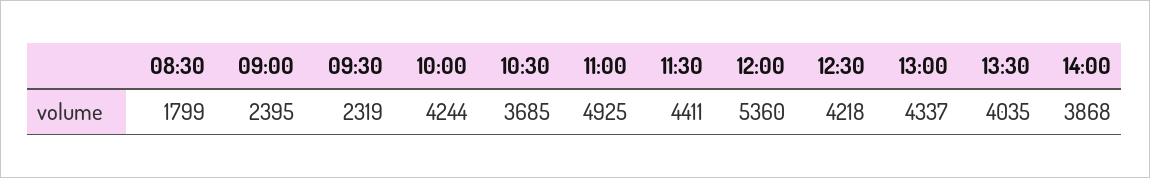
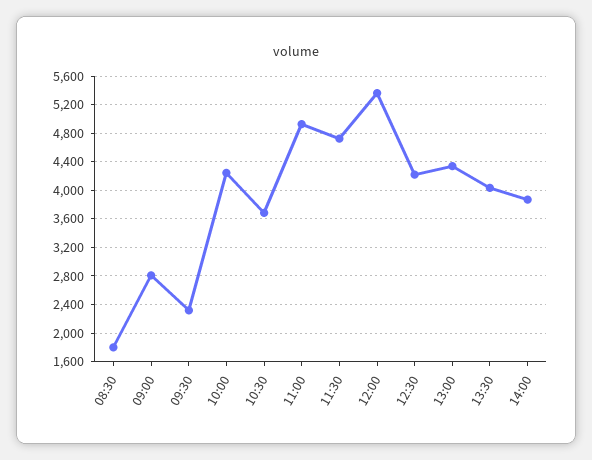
  {
    "08:30": 1799,
-   "09:00": 2395,
+   "09:00": 2800,
    "09:30": 2319,
    "10:00": 4244,
    "10:30": 3685,
    "11:00": 4925,
-   "11:30": 4411,
+   "11:30": 4700,
    "12:00": 5360,
    "12:30": 4218,
    "13:00": 4337,
    "13:30": 4035,
    "14:00": 3868
  }

